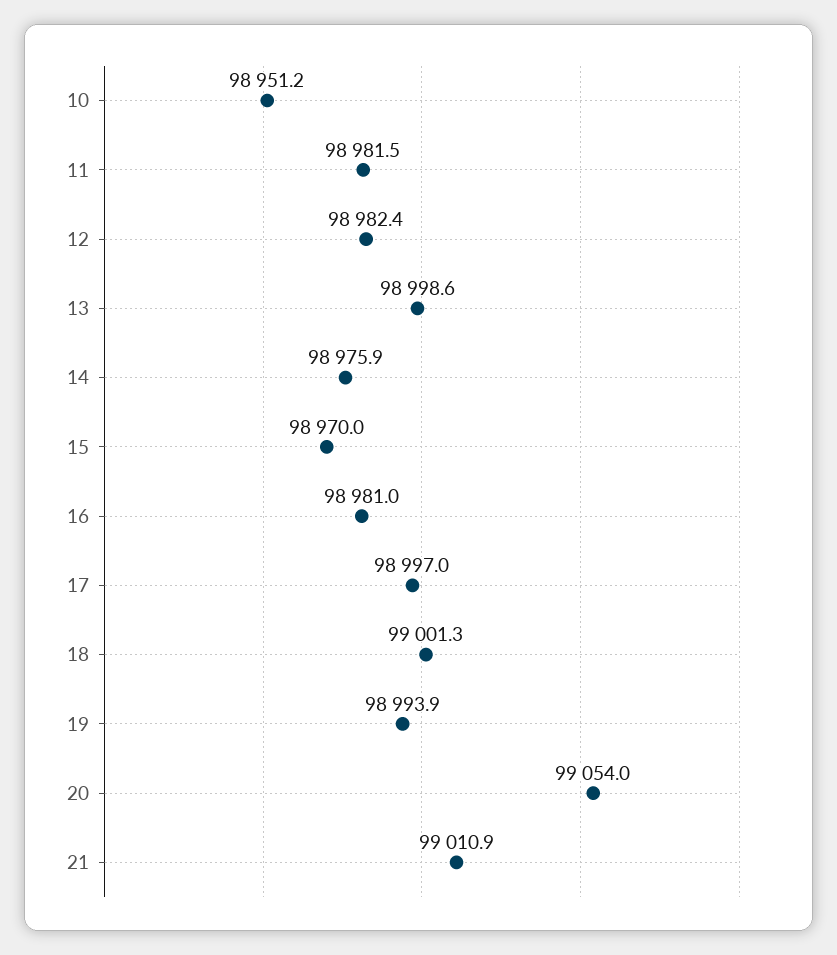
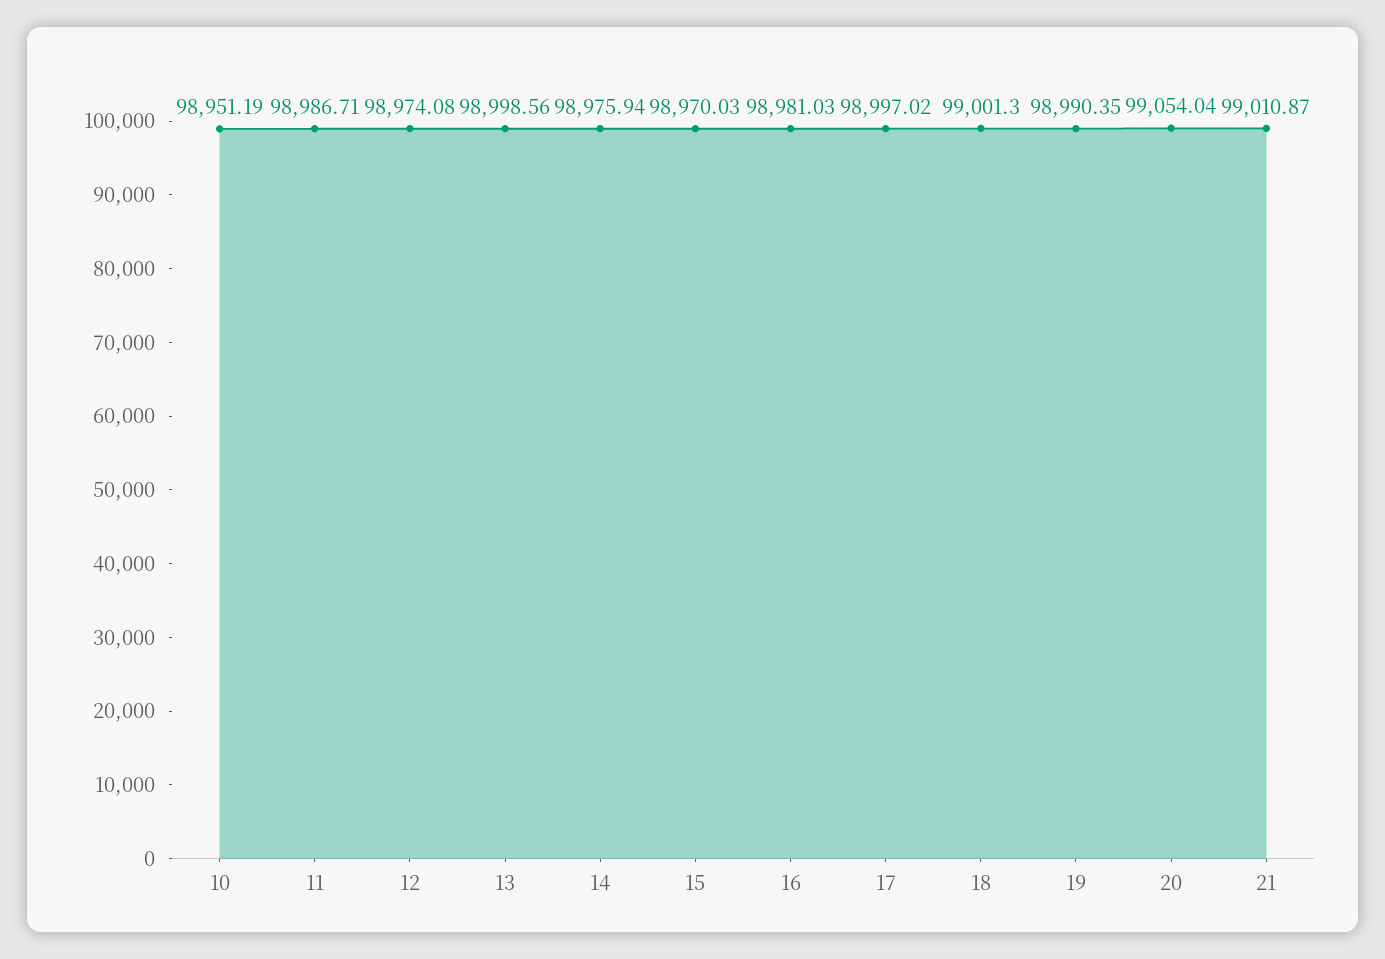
  {
    "10": 98951.19,
-   "11": 98981.5,
+   "11": 98986.71,
-   "12": 98982.4,
+   "12": 98974.08,
    "13": 98998.56,
    "14": 98975.94,
    "15": 98970.03,
    "16": 98981.03,
    "17": 98997.02,
    "18": 99001.3,
-   "19": 98993.9,
+   "19": 98990.35,
    "20": 99054.04,
    "21": 99010.87
  }

